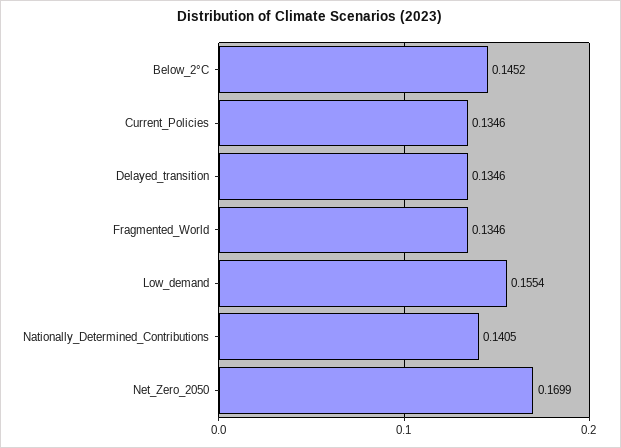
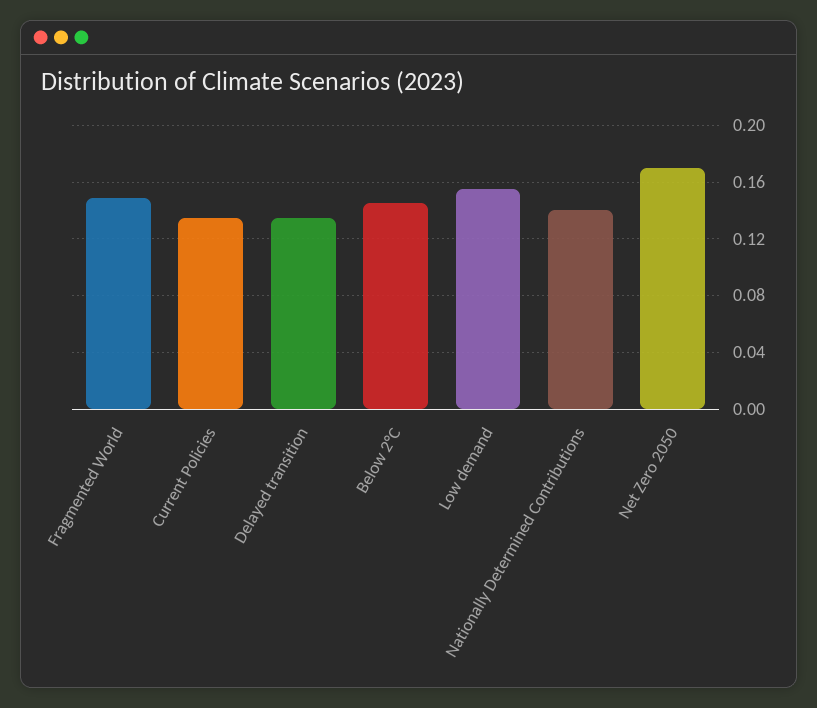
  {
    "Below_2°C": 0.1452,
    "Current_Policies": 0.1346,
    "Delayed_transition": 0.1346,
-   "Fragmented_World": 0.1346,
+   "Fragmented_World": 0.15,
    "Low_demand": 0.1554,
    "Nationally_Determined_Contributions": 0.1405,
    "Net_Zero_2050": 0.1699
  }

